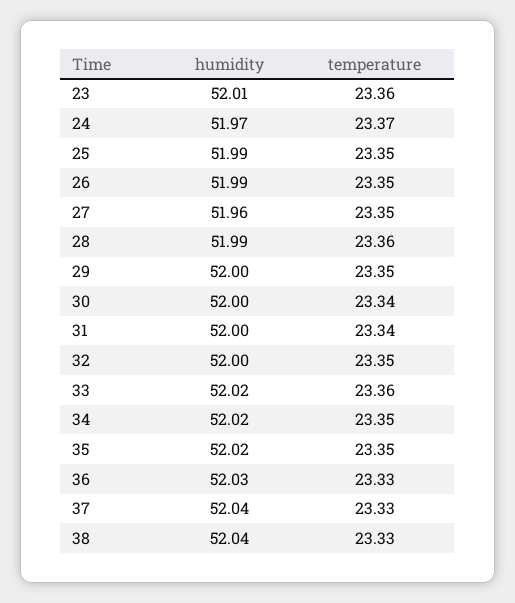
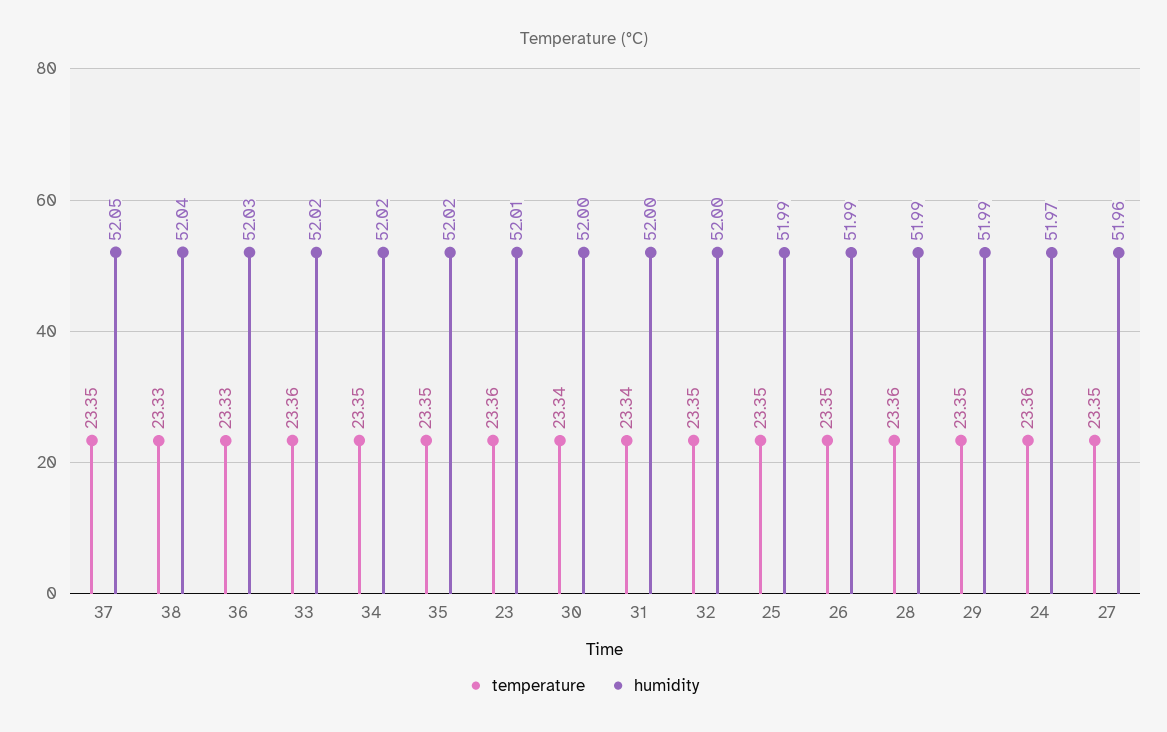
  {
    "humidity": {
      "23": 52.01,
      "24": 51.97,
      "25": 51.99,
      "26": 51.99,
      "27": 51.96,
      "28": 51.99,
-     "29": 52,
+     "29": 51.99,
      "30": 52,
      "31": 52,
      "32": 52,
      "33": 52.02,
      "34": 52.02,
      "35": 52.02,
      "36": 52.03,
-     "37": 52.04,
+     "37": 52.05,
      "38": 52.04
    },
    "temperature": {
      "23": 23.36,
-     "24": 23.37,
+     "24": 23.36,
      "25": 23.35,
      "26": 23.35,
      "27": 23.35,
      "28": 23.36,
      "29": 23.35,
      "30": 23.34,
      "31": 23.34,
      "32": 23.35,
      "33": 23.36,
      "34": 23.35,
      "35": 23.35,
      "36": 23.33,
-     "37": 23.33,
+     "37": 23.35,
      "38": 23.33
    }
  }

